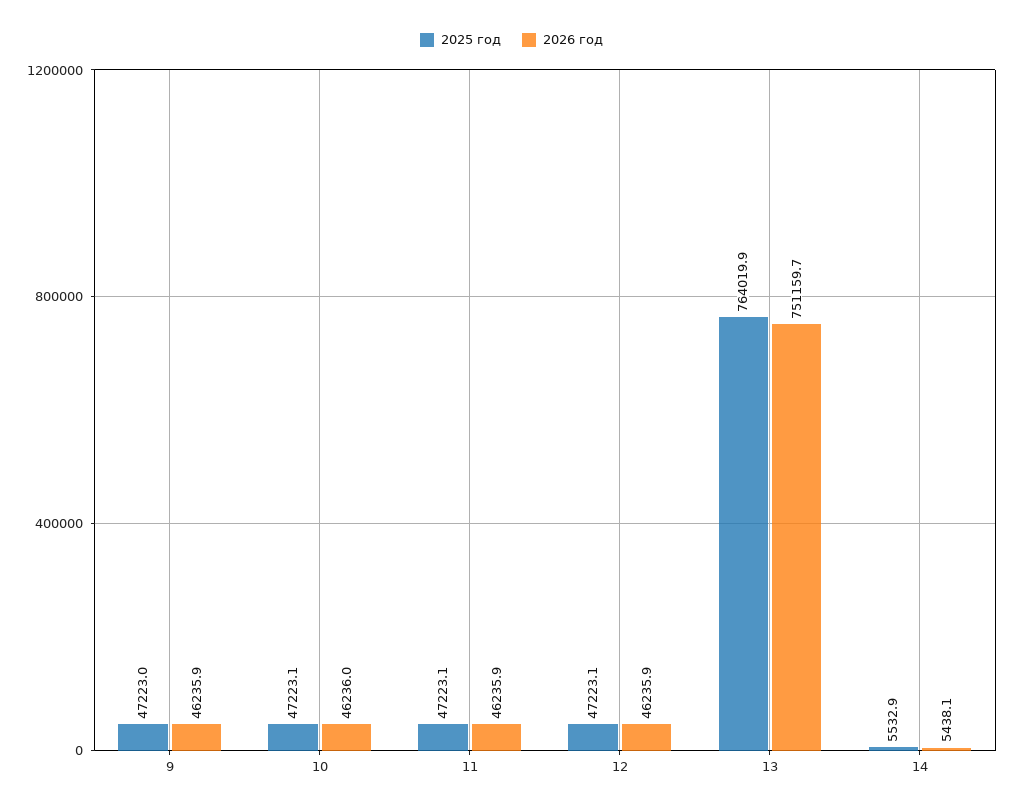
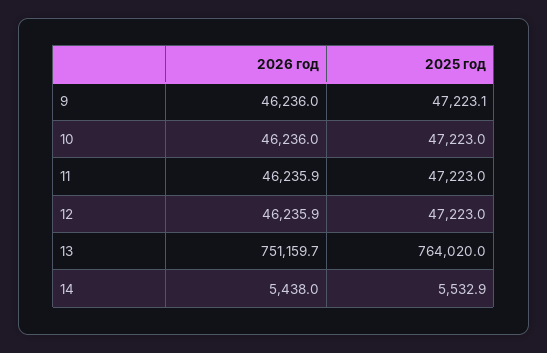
  {
    "2025 год": {
-     "9": 47223,
+     "9": 47223.1,
-     "10": 47223.1,
+     "10": 47223,
-     "11": 47223.1,
+     "11": 47223,
-     "12": 47223.1,
+     "12": 47223,
-     "13": 764019.9,
+     "13": 764020,
      "14": 5532.9
    },
    "2026 год": {
-     "9": 46235.9,
+     "9": 46236,
      "10": 46236,
      "11": 46235.9,
      "12": 46235.9,
      "13": 751159.7,
-     "14": 5438.1
+     "14": 5438
    }
  }

